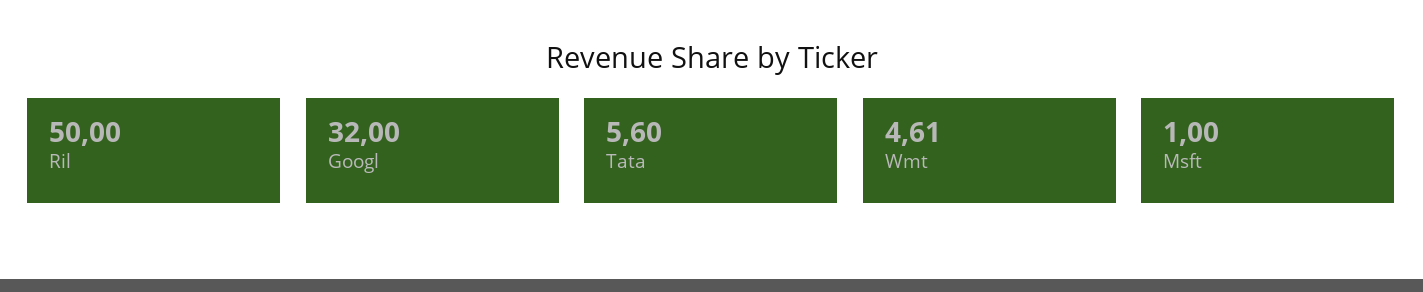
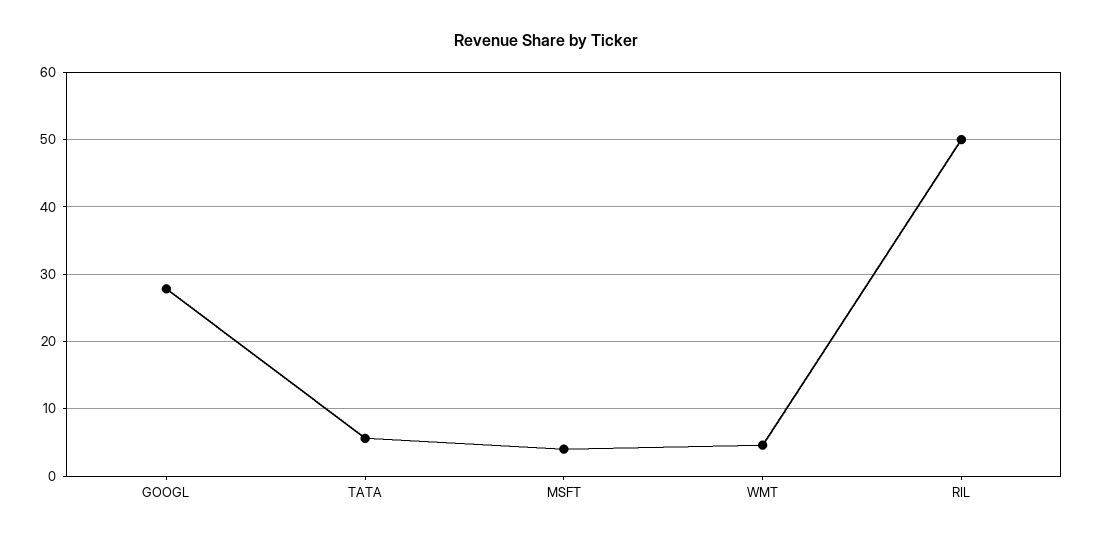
  {
    "Ril": 50,
-   "Googl": 32,
+   "Googl": 28,
    "Tata": 5.6,
    "Wmt": 4.61,
-   "Msft": 1
+   "Msft": 4
  }

